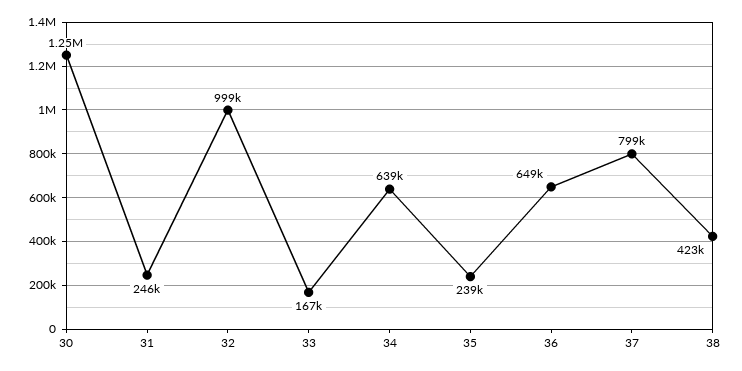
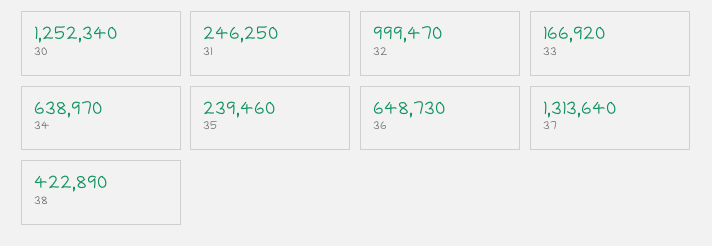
  {
    "30": 1252340,
    "31": 246250,
    "32": 999470,
    "33": 166920,
    "34": 638970,
    "35": 239460,
    "36": 648730,
-   "37": 799000,
+   "37": 1313640,
    "38": 422890
  }

